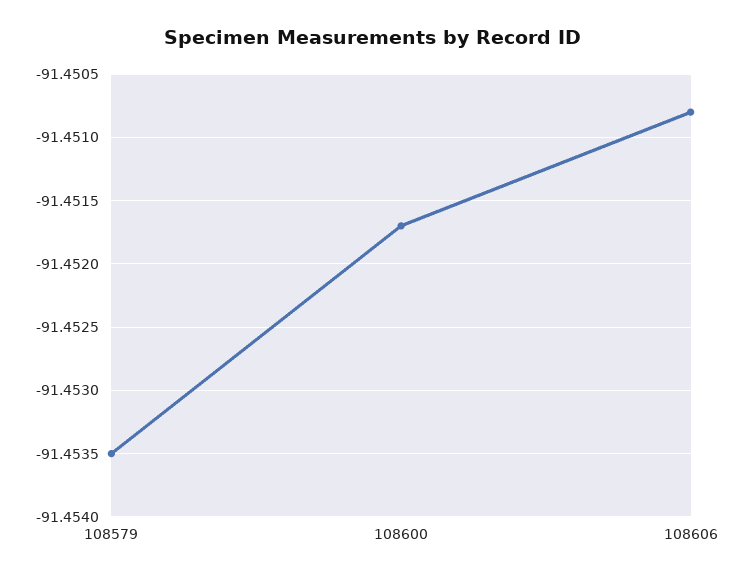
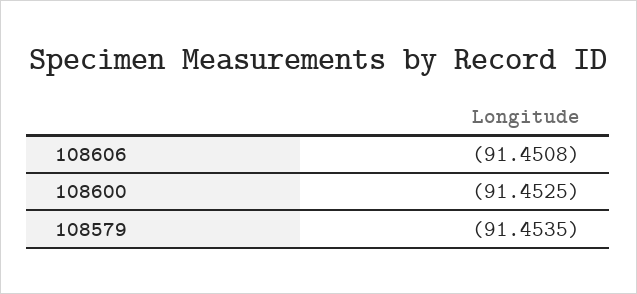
  {
    "108579": -91.4535,
-   "108600": -91.4517,
+   "108600": -91.4525,
    "108606": -91.4508
  }

